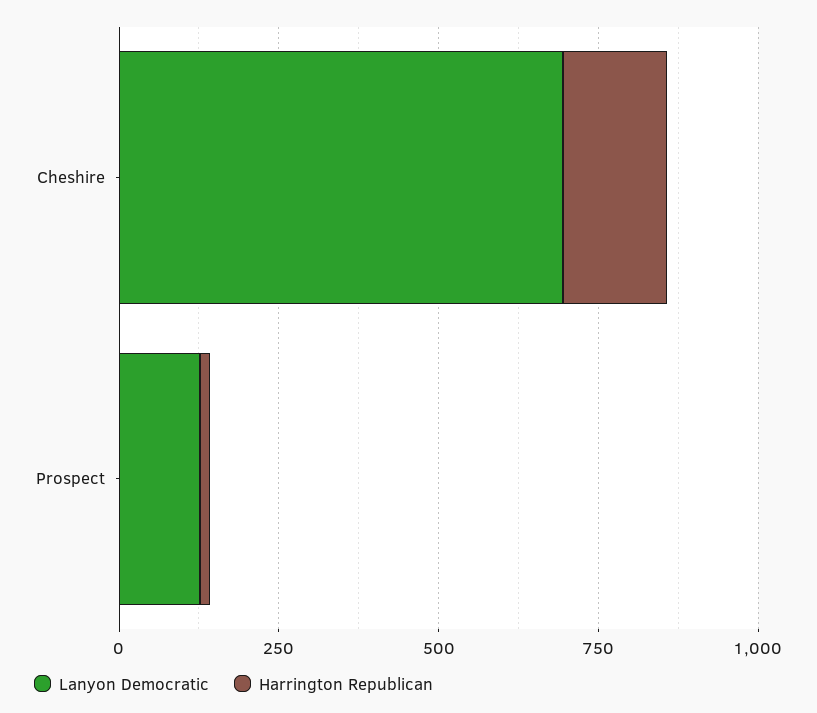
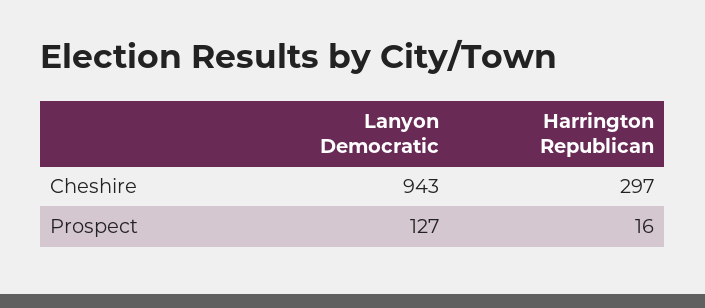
  {
    "Lanyon Democratic": {
-     "Cheshire": 700,
+     "Cheshire": 943,
      "Prospect": 127
    },
    "Harrington Republican": {
-     "Cheshire": 150,
+     "Cheshire": 297,
      "Prospect": 16
    }
  }

